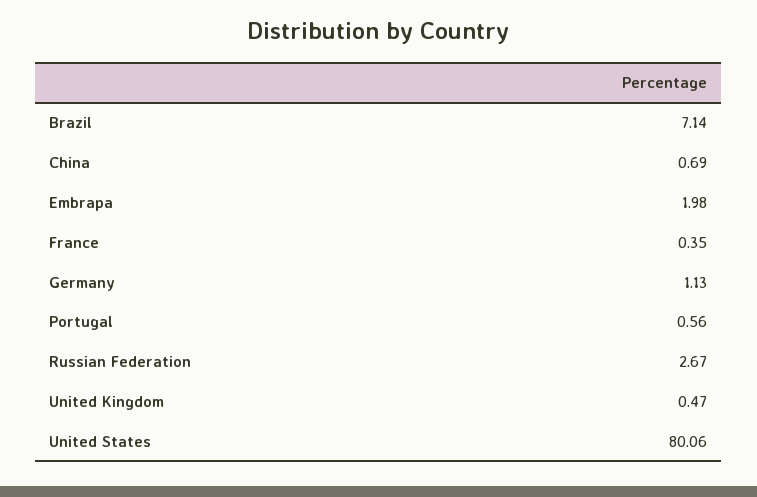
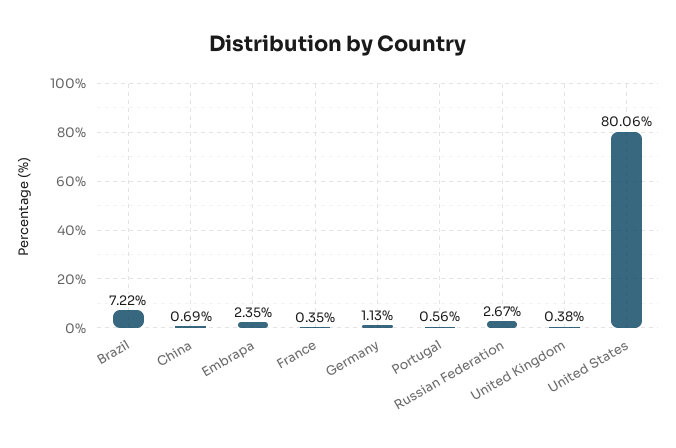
  {
-   "Brazil": 7.14,
+   "Brazil": 7.22,
    "China": 0.69,
-   "Embrapa": 1.98,
+   "Embrapa": 2.35,
    "France": 0.35,
    "Germany": 1.13,
    "Portugal": 0.56,
    "Russian Federation": 2.67,
-   "United Kingdom": 0.47,
+   "United Kingdom": 0.38,
    "United States": 80.06
  }

